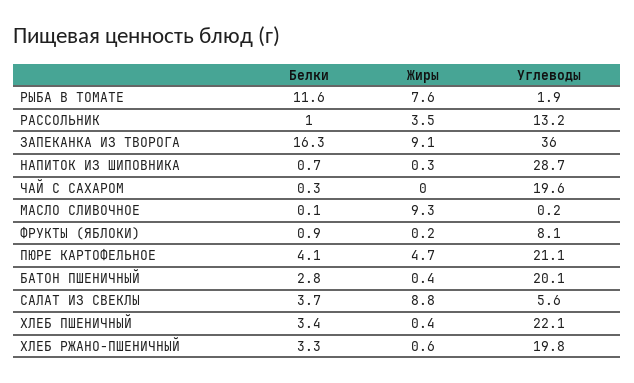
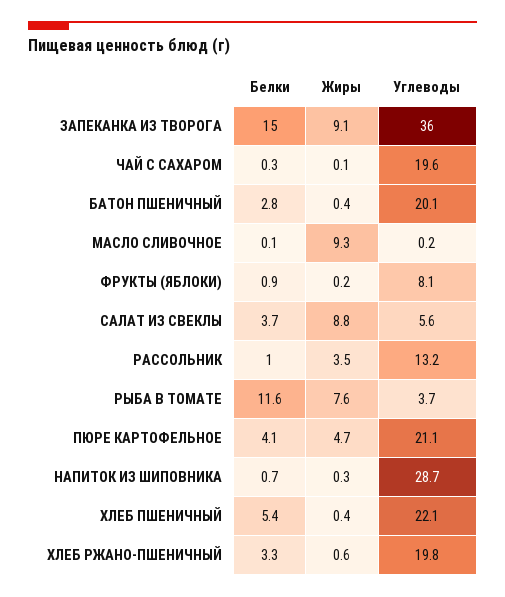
  {
    "Белки": {
      "РЫБА В ТОМАТЕ": 11.6,
      "РАССОЛЬНИК": 1,
-     "ЗАПЕКАНКА ИЗ ТВОРОГА": 16.3,
+     "ЗАПЕКАНКА ИЗ ТВОРОГА": 15,
      "НАПИТОК ИЗ ШИПОВНИКА": 0.7,
      "ЧАЙ С САХАРОМ": 0.3,
      "МАСЛО СЛИВОЧНОЕ": 0.1,
      "ФРУКТЫ (ЯБЛОКИ)": 0.9,
      "ПЮРЕ КАРТОФЕЛЬНОЕ": 4.1,
      "БАТОН ПШЕНИЧНЫЙ": 2.8,
      "САЛАТ ИЗ СВЕКЛЫ": 3.7,
-     "ХЛЕБ ПШЕНИЧНЫЙ": 3.4,
+     "ХЛЕБ ПШЕНИЧНЫЙ": 5.4,
      "ХЛЕБ РЖАНО-ПШЕНИЧНЫЙ": 3.3
    },
    "Жиры": {
      "РЫБА В ТОМАТЕ": 7.6,
      "РАССОЛЬНИК": 3.5,
      "ЗАПЕКАНКА ИЗ ТВОРОГА": 9.1,
      "НАПИТОК ИЗ ШИПОВНИКА": 0.3,
-     "ЧАЙ С САХАРОМ": 0,
+     "ЧАЙ С САХАРОМ": 0.1,
      "МАСЛО СЛИВОЧНОЕ": 9.3,
      "ФРУКТЫ (ЯБЛОКИ)": 0.2,
      "ПЮРЕ КАРТОФЕЛЬНОЕ": 4.7,
      "БАТОН ПШЕНИЧНЫЙ": 0.4,
      "САЛАТ ИЗ СВЕКЛЫ": 8.8,
      "ХЛЕБ ПШЕНИЧНЫЙ": 0.4,
      "ХЛЕБ РЖАНО-ПШЕНИЧНЫЙ": 0.6
    },
    "Углеводы": {
-     "РЫБА В ТОМАТЕ": 1.9,
+     "РЫБА В ТОМАТЕ": 3.7,
      "РАССОЛЬНИК": 13.2,
      "ЗАПЕКАНКА ИЗ ТВОРОГА": 36,
      "НАПИТОК ИЗ ШИПОВНИКА": 28.7,
      "ЧАЙ С САХАРОМ": 19.6,
      "МАСЛО СЛИВОЧНОЕ": 0.2,
      "ФРУКТЫ (ЯБЛОКИ)": 8.1,
      "ПЮРЕ КАРТОФЕЛЬНОЕ": 21.1,
      "БАТОН ПШЕНИЧНЫЙ": 20.1,
      "САЛАТ ИЗ СВЕКЛЫ": 5.6,
      "ХЛЕБ ПШЕНИЧНЫЙ": 22.1,
      "ХЛЕБ РЖАНО-ПШЕНИЧНЫЙ": 19.8
    }
  }

